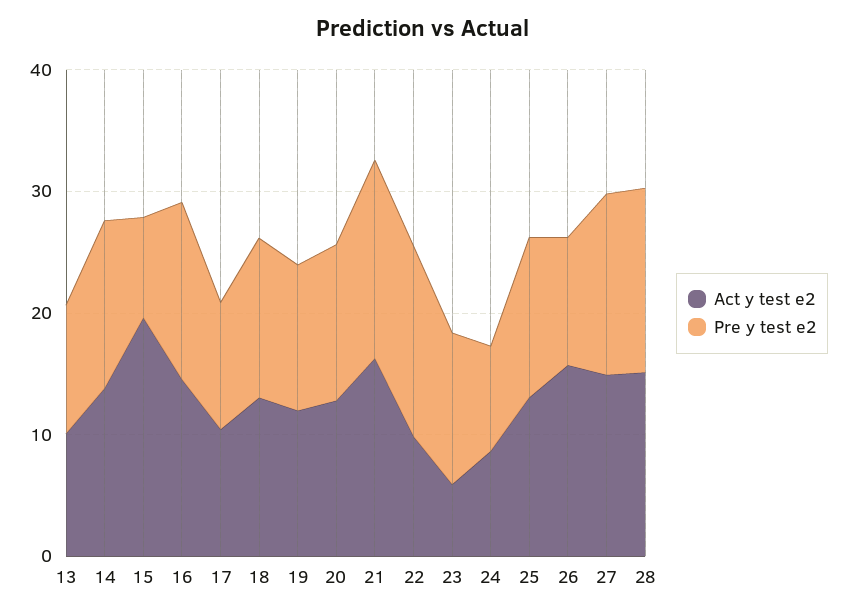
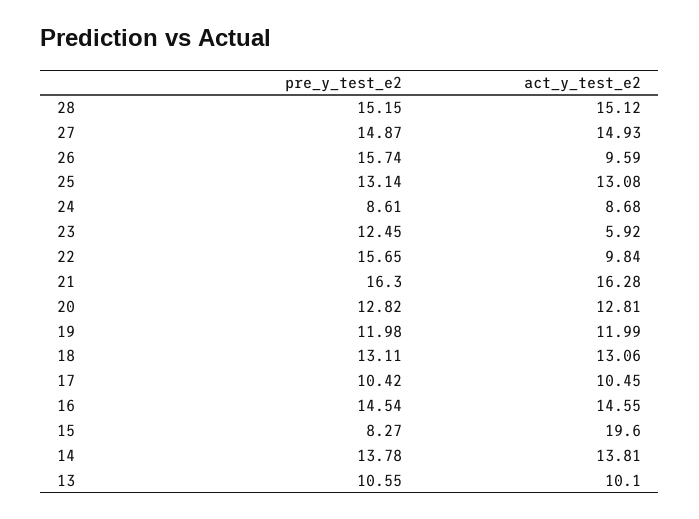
  {
    "Act y test e2": {
      "13": 10.1,
      "14": 13.81,
      "15": 19.6,
      "16": 14.55,
      "17": 10.45,
      "18": 13.06,
      "19": 11.99,
      "20": 12.81,
      "21": 16.28,
      "22": 9.84,
      "23": 5.92,
      "24": 8.68,
      "25": 13.08,
-     "26": 16,
+     "26": 9.59,
      "27": 14.93,
      "28": 15.12
    },
    "Pre y test e2": {
      "13": 10.55,
      "14": 13.78,
      "15": 8.27,
      "16": 14.54,
      "17": 10.42,
      "18": 13.11,
      "19": 11.98,
      "20": 12.82,
      "21": 16.3,
      "22": 15.65,
      "23": 12.45,
      "24": 8.61,
      "25": 13.14,
-     "26": 10,
+     "26": 15.74,
      "27": 14.87,
      "28": 15.15
    }
  }

